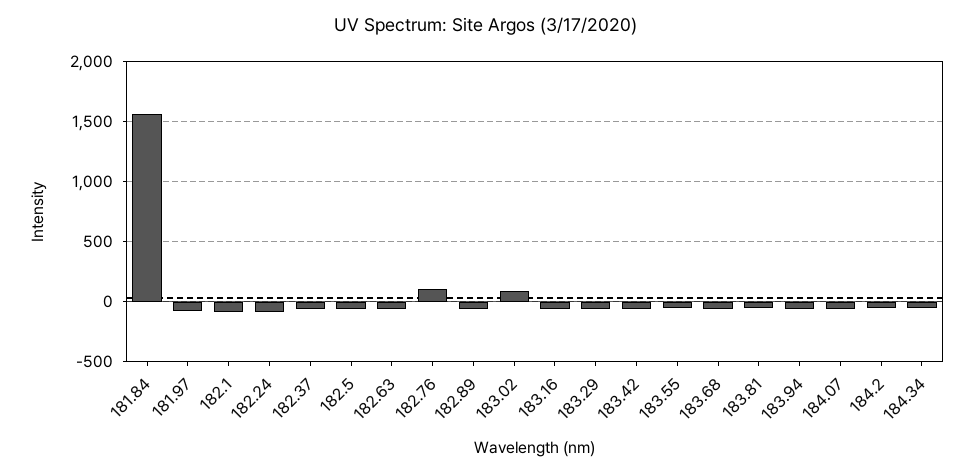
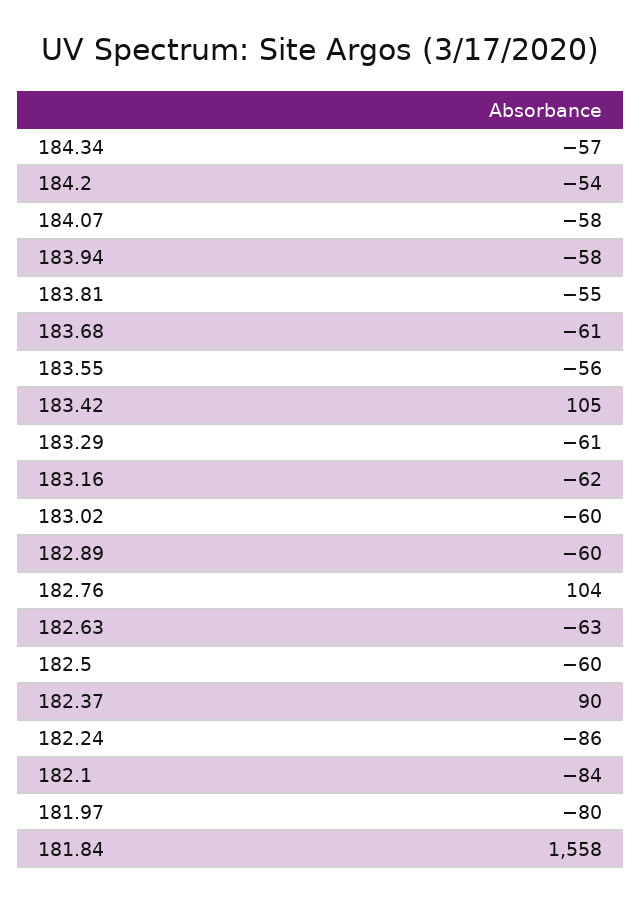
  {
    "181.84": 1558,
    "181.97": -80,
    "182.1": -84,
    "182.24": -86,
-   "182.37": -50,
+   "182.37": 90,
    "182.5": -60,
    "182.63": -63,
    "182.76": 104,
    "182.89": -60,
-   "183.02": 100,
+   "183.02": -60,
    "183.16": -62,
    "183.29": -61,
-   "183.42": -50,
+   "183.42": 105,
    "183.55": -56,
    "183.68": -61,
    "183.81": -55,
    "183.94": -58,
    "184.07": -58,
    "184.2": -54,
    "184.34": -57
  }

